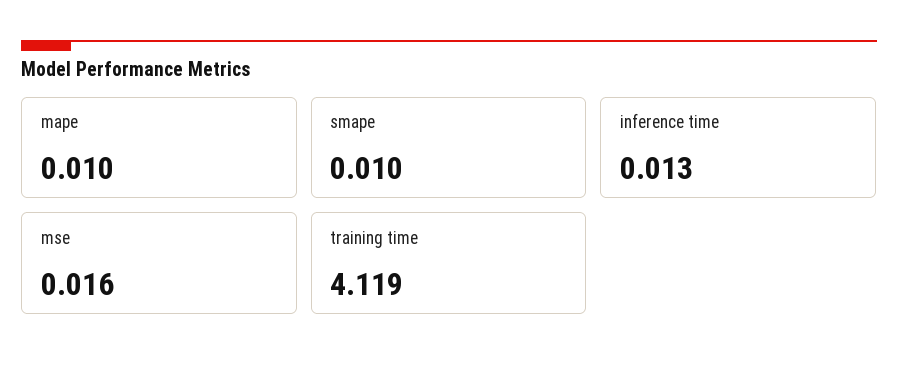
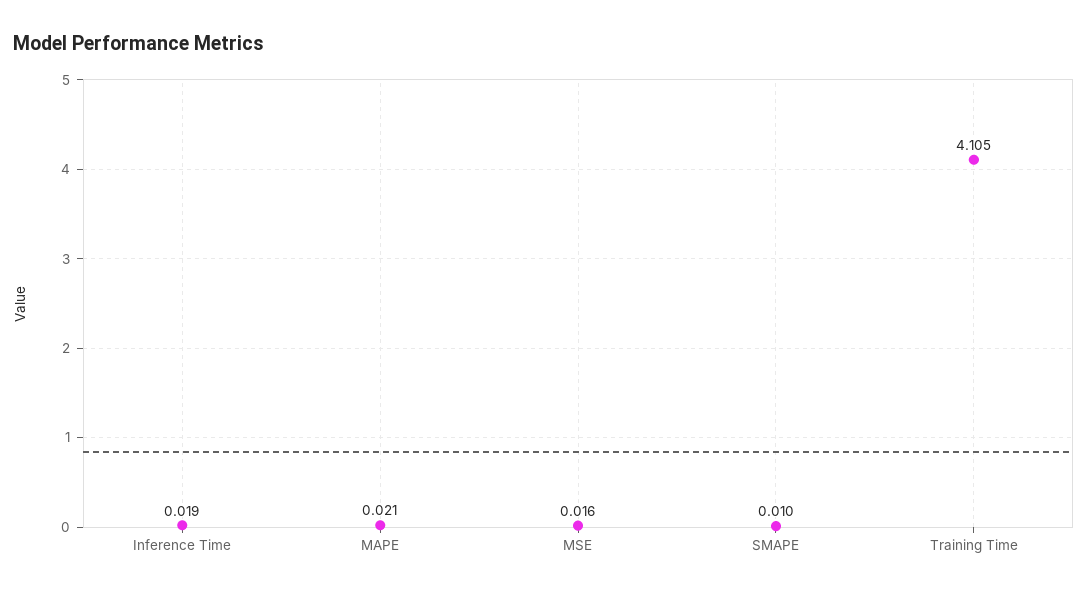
  {
-   "mape": 0.01,
+   "mape": 0.021,
    "smape": 0.01,
-   "inference time": 0.013,
+   "inference time": 0.019,
    "mse": 0.016,
-   "training time": 4.119
+   "training time": 4.105
  }

